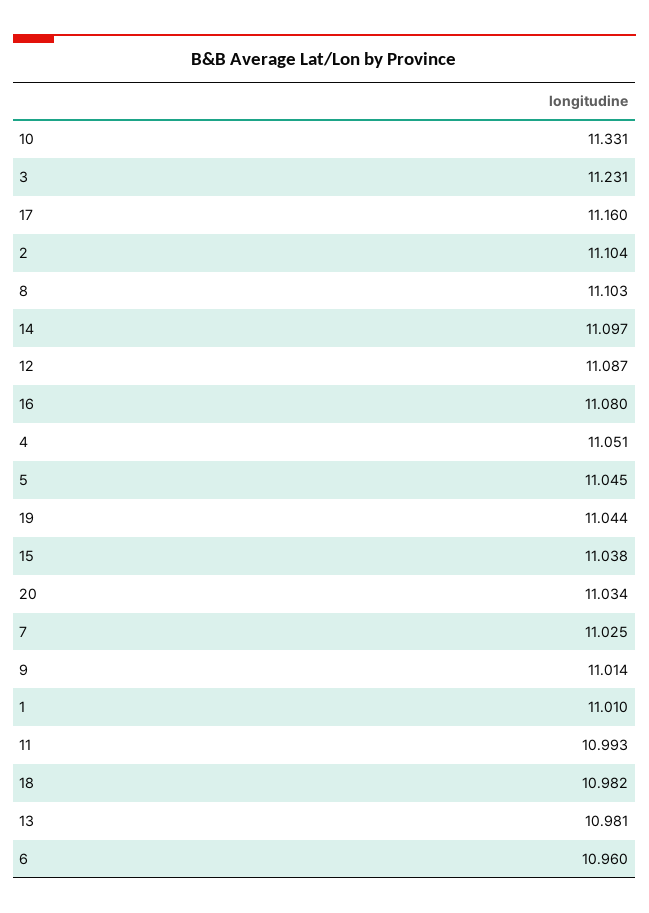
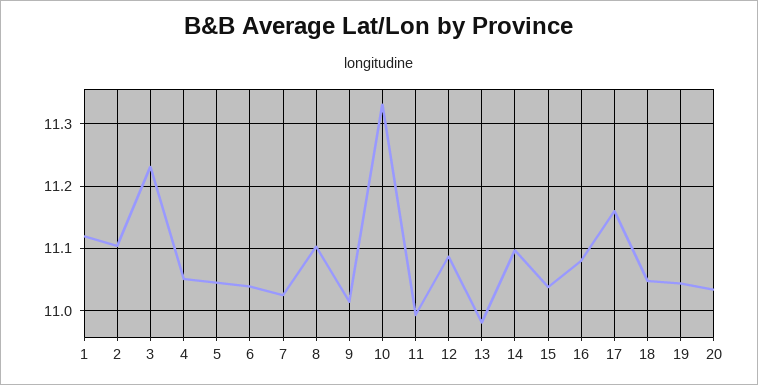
  {
    "10": 11.331,
    "3": 11.231,
    "17": 11.16,
    "2": 11.104,
    "8": 11.103,
    "14": 11.097,
    "12": 11.087,
    "16": 11.08,
    "4": 11.051,
    "5": 11.045,
    "19": 11.044,
    "15": 11.038,
    "20": 11.034,
    "7": 11.025,
    "9": 11.014,
-   "1": 11.01,
+   "1": 11.12,
    "11": 10.993,
-   "18": 10.982,
+   "18": 11.05,
    "13": 10.981,
-   "6": 10.96
+   "6": 11.04
  }

